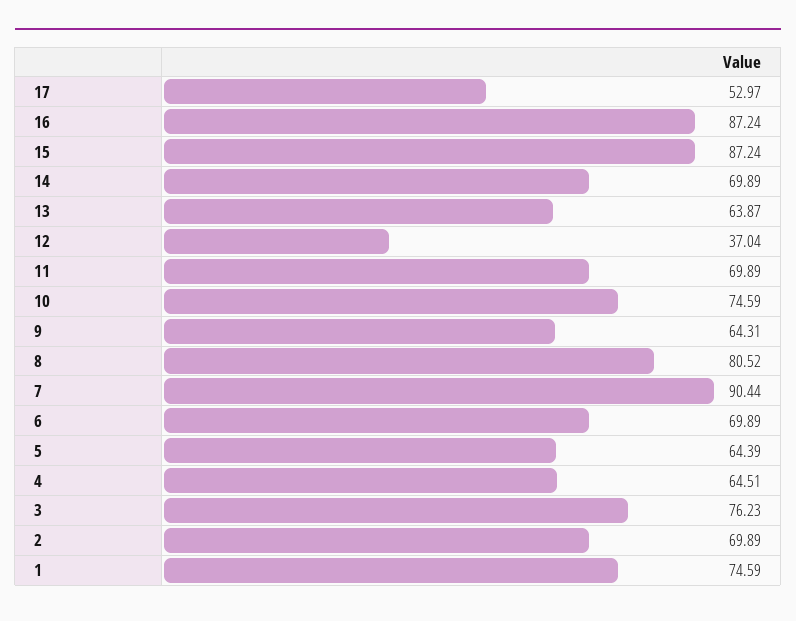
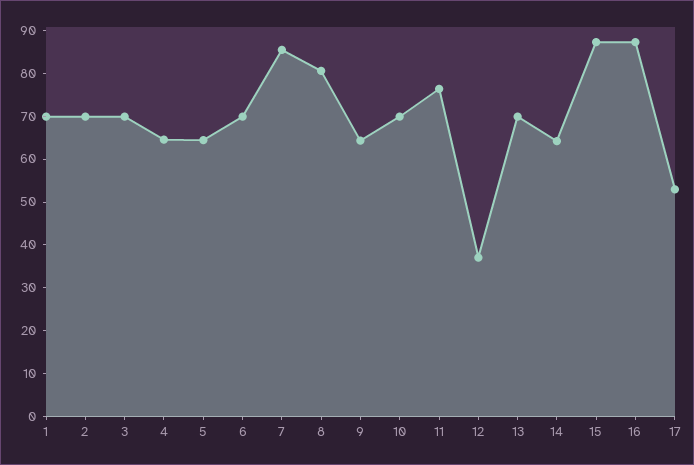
  {
    "17": 52.97,
    "16": 87.24,
    "15": 87.24,
-   "14": 69.89,
+   "14": 64,
-   "13": 63.87,
+   "13": 70,
    "12": 37.04,
-   "11": 69.89,
+   "11": 76,
-   "10": 74.59,
+   "10": 70,
    "9": 64.31,
    "8": 80.52,
-   "7": 90.44,
+   "7": 86,
    "6": 69.89,
    "5": 64.39,
    "4": 64.51,
-   "3": 76.23,
+   "3": 70,
    "2": 69.89,
-   "1": 74.59
+   "1": 70
  }

